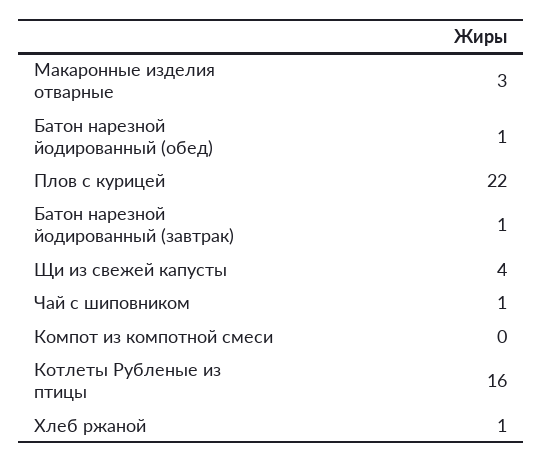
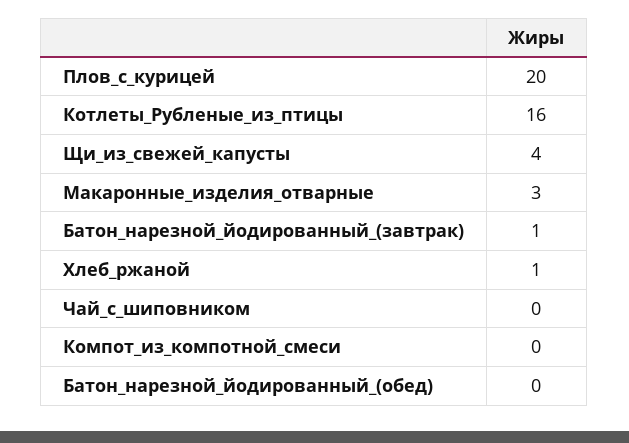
  {
    "Макаронные изделия отварные": 3,
-   "Батон нарезной йодированный (обед)": 1,
+   "Батон нарезной йодированный (обед)": 0,
-   "Плов с курицей": 22,
+   "Плов с курицей": 20,
    "Батон нарезной йодированный (завтрак)": 1,
    "Щи из свежей капусты": 4,
-   "Чай с шиповником": 1,
+   "Чай с шиповником": 0,
    "Компот из компотной смеси": 0,
    "Котлеты Рубленые из птицы": 16,
    "Хлеб ржаной": 1
  }

